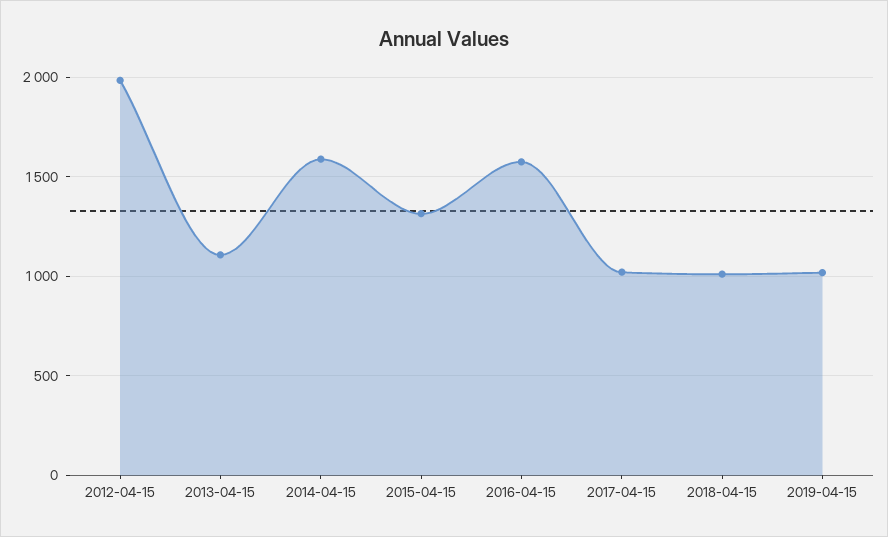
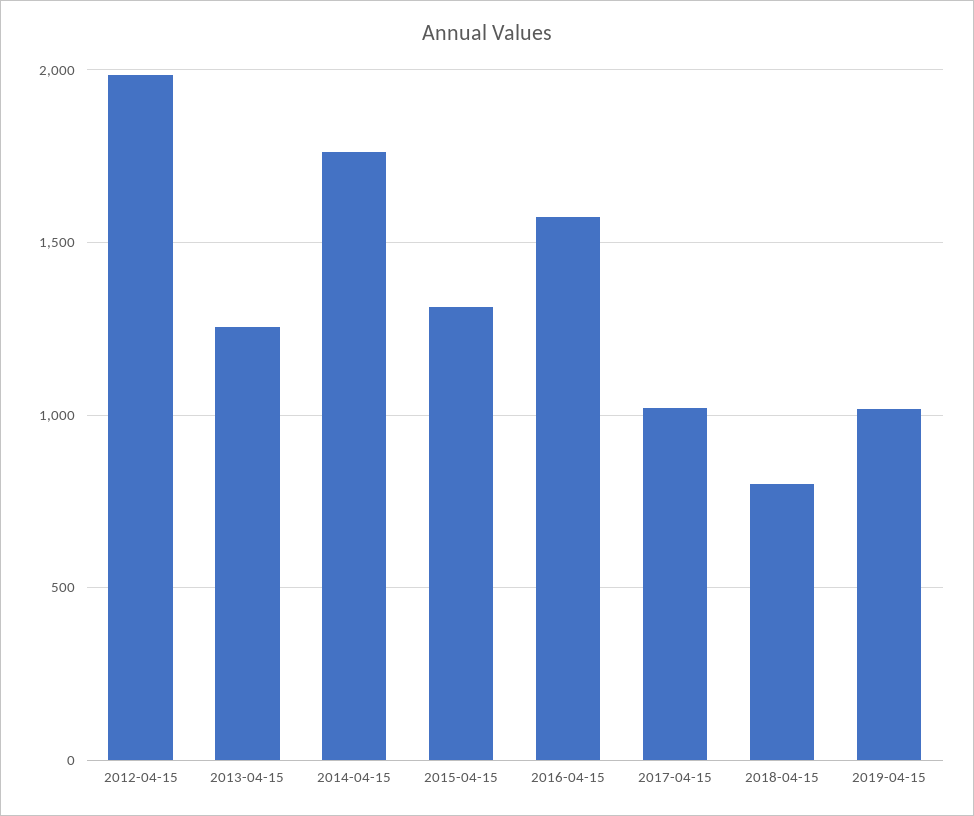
  {
    "2012-04-15": 2000,
-   "2013-04-15": 1100,
+   "2013-04-15": 1250,
-   "2014-04-15": 1600,
+   "2014-04-15": 1750,
    "2015-04-15": 1300,
    "2016-04-15": 1600,
    "2017-04-15": 1000,
-   "2018-04-15": 1000,
+   "2018-04-15": 800,
    "2019-04-15": 1000
  }

